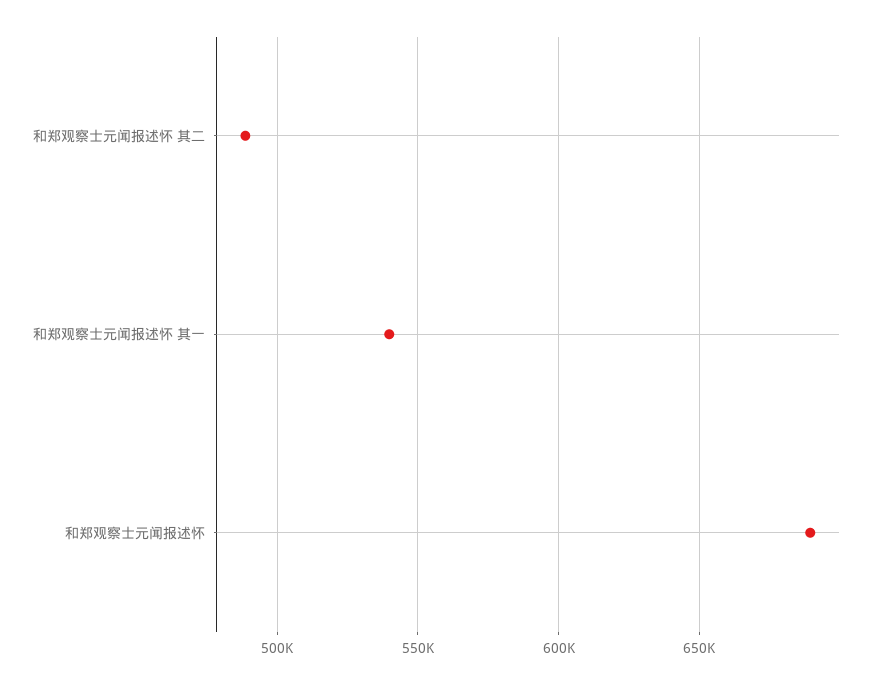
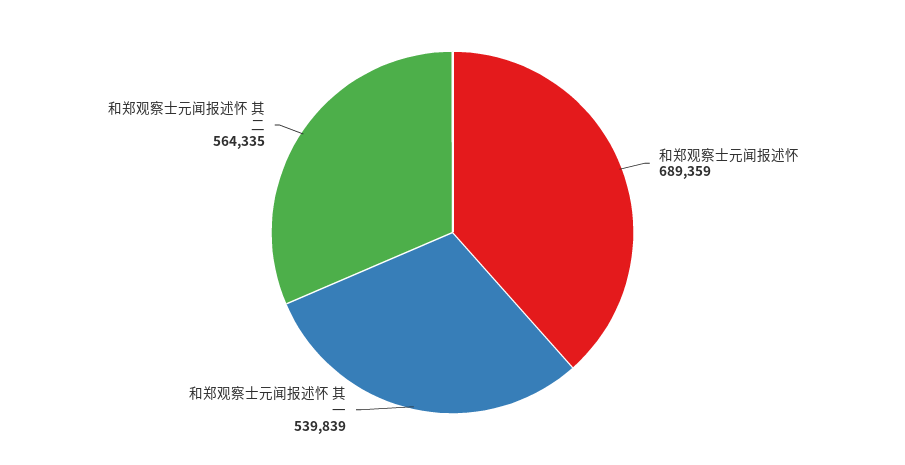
  {
-   "和郑观察士元闻报述怀 其二": 490000,
+   "和郑观察士元闻报述怀 其二": 564335,
    "和郑观察士元闻报述怀 其一": 539839,
    "和郑观察士元闻报述怀": 689359
  }

